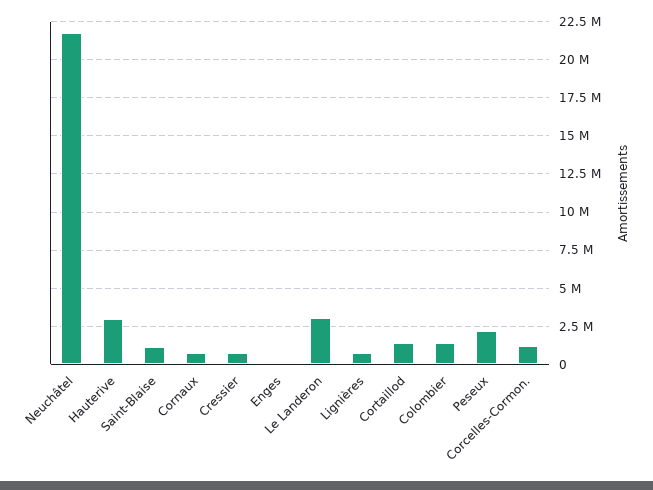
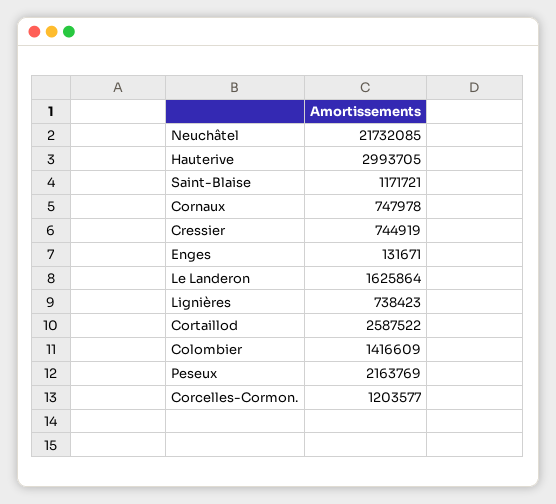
  {
    "Neuchâtel": 21732085,
    "Hauterive": 2993705,
    "Saint-Blaise": 1171721,
    "Cornaux": 747978,
    "Cressier": 744919,
    "Enges": 131671,
-   "Le Landeron": 3000000,
+   "Le Landeron": 1625864,
    "Lignières": 738423,
-   "Cortaillod": 1500000,
+   "Cortaillod": 2587522,
    "Colombier": 1416609,
    "Peseux": 2163769,
    "Corcelles-Cormon.": 1203577
  }

